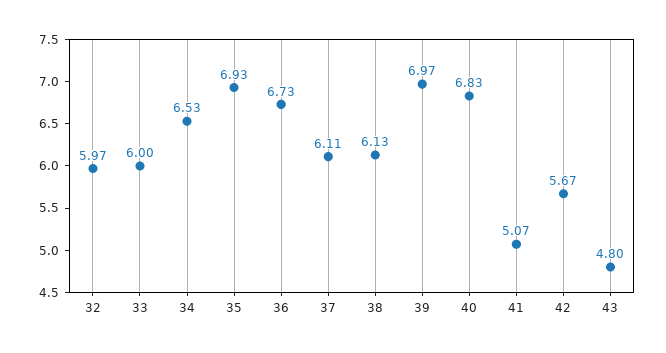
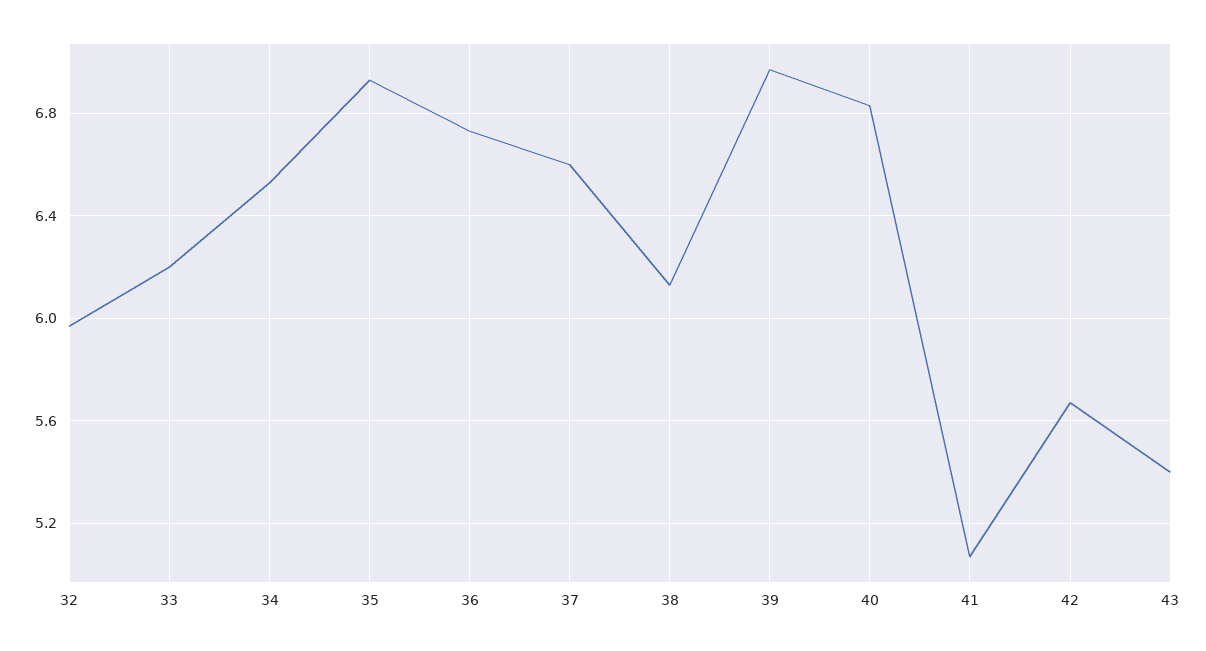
  {
    "32": 5.97,
-   "33": 6,
+   "33": 6.2,
    "34": 6.53,
    "35": 6.93,
    "36": 6.73,
-   "37": 6.11,
+   "37": 6.6,
    "38": 6.13,
    "39": 6.97,
    "40": 6.83,
    "41": 5.07,
    "42": 5.67,
-   "43": 4.8
+   "43": 5.4
  }

